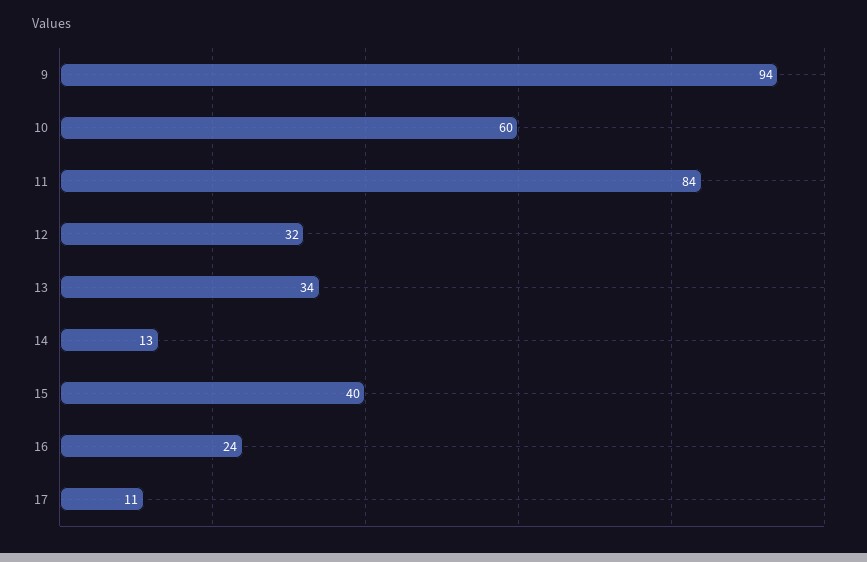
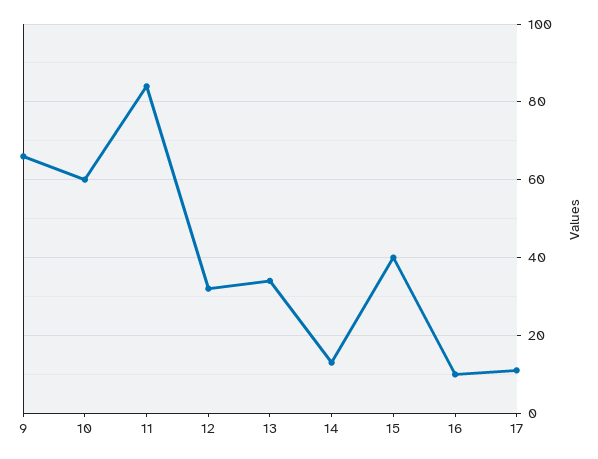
  {
-   "9": 94,
+   "9": 65,
    "10": 60,
    "11": 84,
    "12": 32,
    "13": 34,
    "14": 13,
    "15": 40,
-   "16": 24,
+   "16": 10,
    "17": 11
  }

